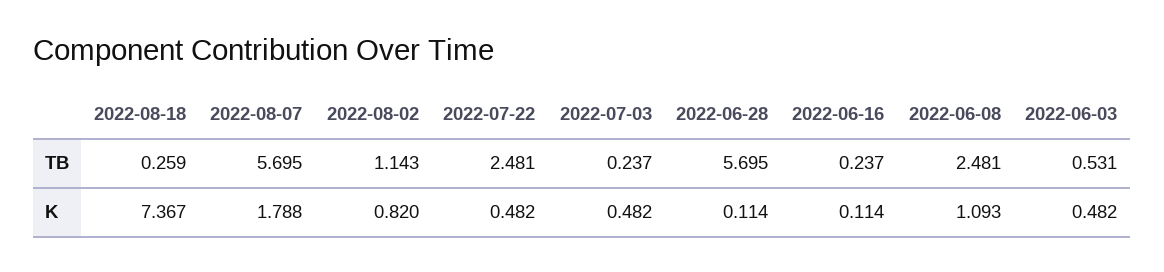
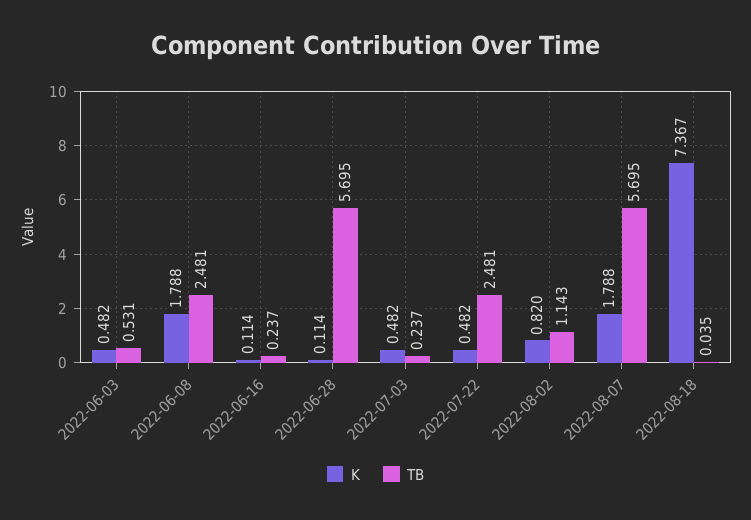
  {
    "TB": {
-     "2022-08-18": 0.259,
+     "2022-08-18": 0.035,
      "2022-08-07": 5.695,
      "2022-08-02": 1.143,
      "2022-07-22": 2.481,
      "2022-07-03": 0.237,
      "2022-06-28": 5.695,
      "2022-06-16": 0.237,
      "2022-06-08": 2.481,
      "2022-06-03": 0.531
    },
    "K": {
      "2022-08-18": 7.367,
      "2022-08-07": 1.788,
      "2022-08-02": 0.82,
      "2022-07-22": 0.482,
      "2022-07-03": 0.482,
      "2022-06-28": 0.114,
      "2022-06-16": 0.114,
-     "2022-06-08": 1.093,
+     "2022-06-08": 1.788,
      "2022-06-03": 0.482
    }
  }

